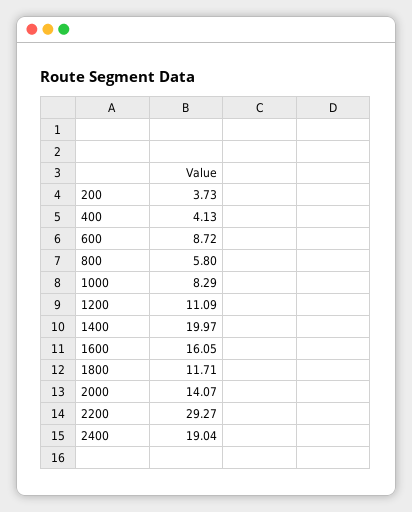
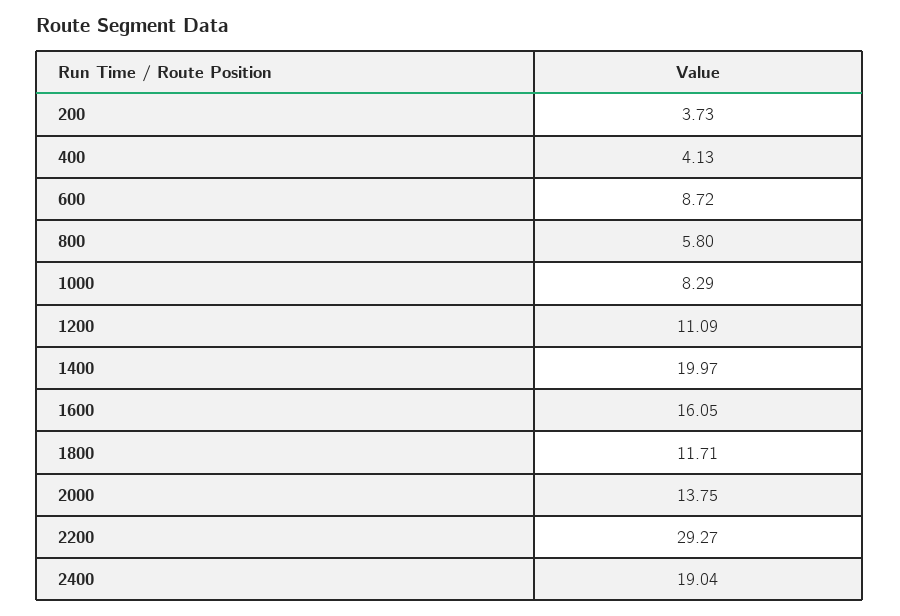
  {
    "200": 3.73,
    "400": 4.13,
    "600": 8.72,
    "800": 5.8,
    "1000": 8.29,
    "1200": 11.09,
    "1400": 19.97,
    "1600": 16.05,
    "1800": 11.71,
-   "2000": 14.07,
+   "2000": 13.75,
    "2200": 29.27,
    "2400": 19.04
  }

